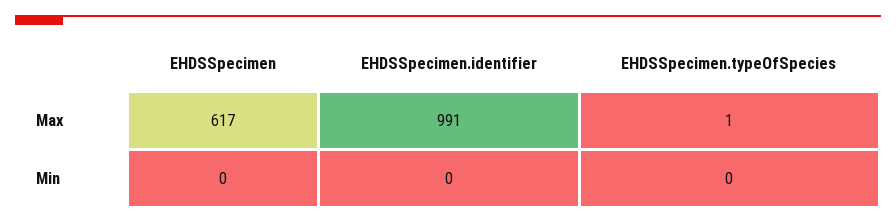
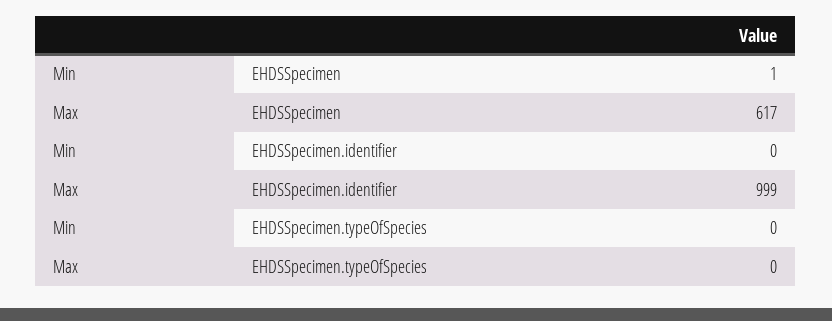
  {
    "EHDSSpecimen": {
      "Max": 617,
-     "Min": 0
+     "Min": 1
    },
    "EHDSSpecimen.identifier": {
-     "Max": 991,
+     "Max": 999,
      "Min": 0
    },
    "EHDSSpecimen.typeOfSpecies": {
-     "Max": 1,
+     "Max": 0,
      "Min": 0
    }
  }

